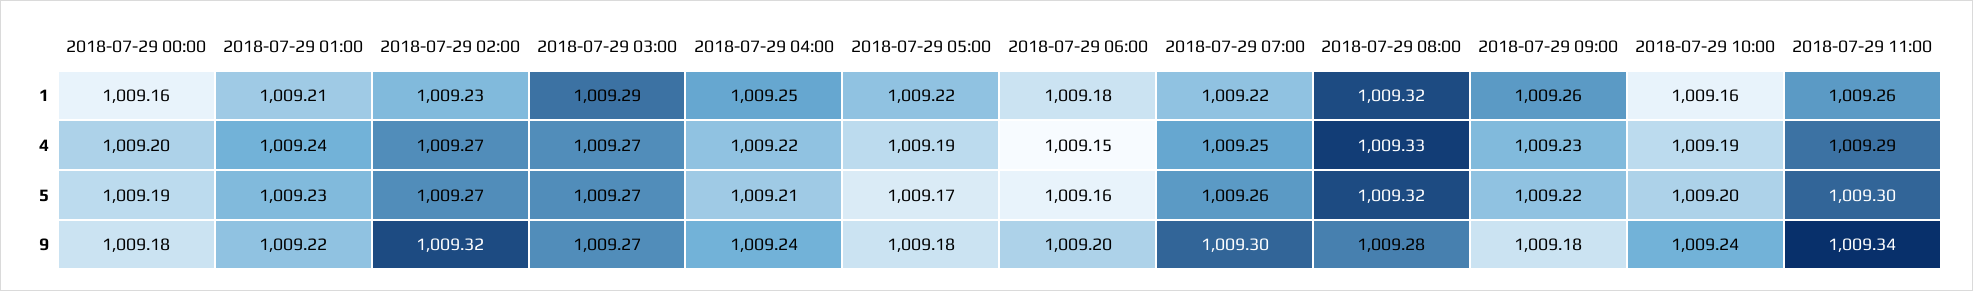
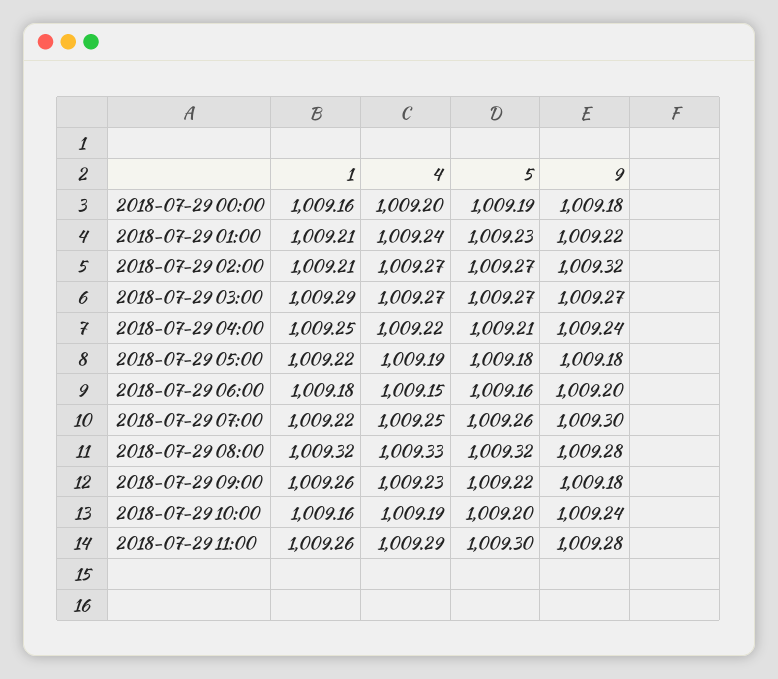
  {
    "2018-07-29 00:00": {
      "1": 1009.16,
      "4": 1009.2,
      "5": 1009.19,
      "9": 1009.18
    },
    "2018-07-29 01:00": {
      "1": 1009.21,
      "4": 1009.24,
      "5": 1009.23,
      "9": 1009.22
    },
    "2018-07-29 02:00": {
-     "1": 1009.23,
+     "1": 1009.21,
      "4": 1009.27,
      "5": 1009.27,
      "9": 1009.32
    },
    "2018-07-29 03:00": {
      "1": 1009.29,
      "4": 1009.27,
      "5": 1009.27,
      "9": 1009.27
    },
    "2018-07-29 04:00": {
      "1": 1009.25,
      "4": 1009.22,
      "5": 1009.21,
      "9": 1009.24
    },
    "2018-07-29 05:00": {
      "1": 1009.22,
      "4": 1009.19,
-     "5": 1009.17,
+     "5": 1009.18,
      "9": 1009.18
    },
    "2018-07-29 06:00": {
      "1": 1009.18,
      "4": 1009.15,
      "5": 1009.16,
      "9": 1009.2
    },
    "2018-07-29 07:00": {
      "1": 1009.22,
      "4": 1009.25,
      "5": 1009.26,
      "9": 1009.3
    },
    "2018-07-29 08:00": {
      "1": 1009.32,
      "4": 1009.33,
      "5": 1009.32,
      "9": 1009.28
    },
    "2018-07-29 09:00": {
      "1": 1009.26,
      "4": 1009.23,
      "5": 1009.22,
      "9": 1009.18
    },
    "2018-07-29 10:00": {
      "1": 1009.16,
      "4": 1009.19,
      "5": 1009.2,
      "9": 1009.24
    },
    "2018-07-29 11:00": {
      "1": 1009.26,
      "4": 1009.29,
      "5": 1009.3,
-     "9": 1009.34
+     "9": 1009.28
    }
  }

